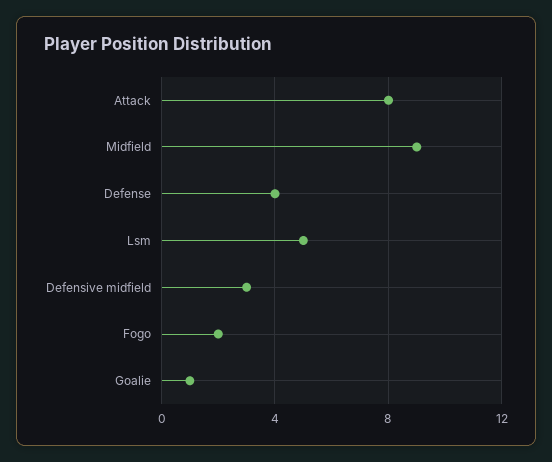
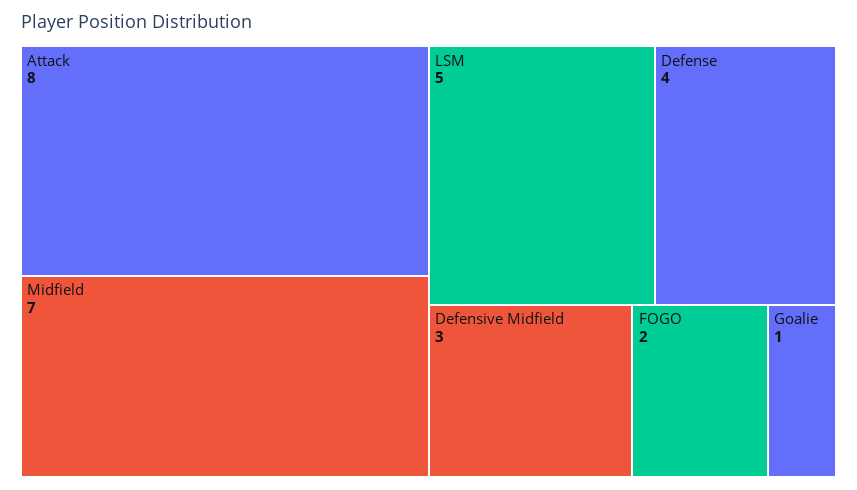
  {
    "Attack": 8,
-   "Midfield": 9,
+   "Midfield": 7,
    "Defense": 4,
    "Lsm": 5,
    "Defensive midfield": 3,
    "Fogo": 2,
    "Goalie": 1
  }

